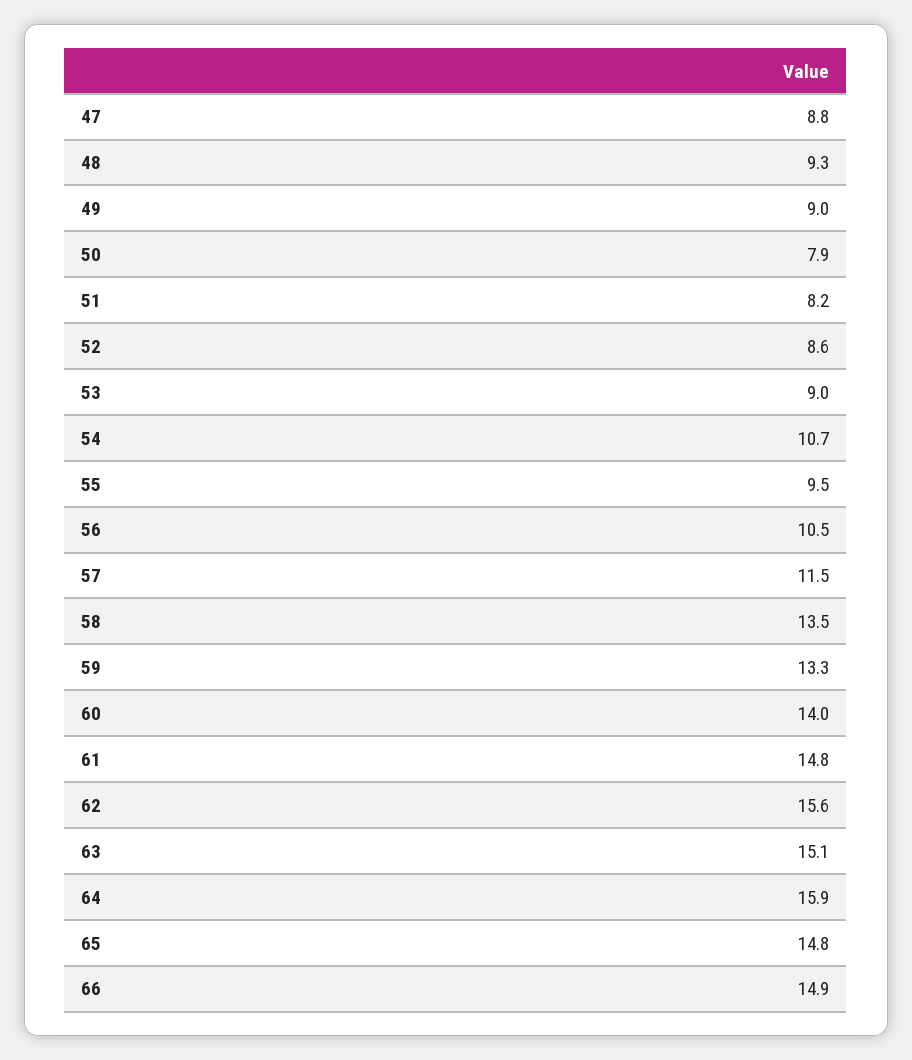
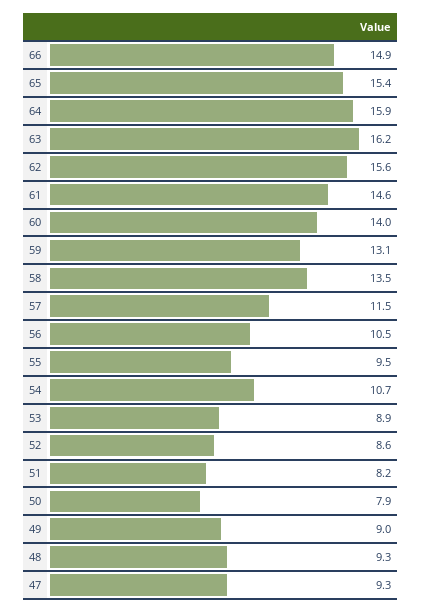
  {
-   "47": 8.8,
+   "47": 9.3,
    "48": 9.3,
    "49": 9,
    "50": 7.9,
    "51": 8.2,
    "52": 8.6,
-   "53": 9,
+   "53": 8.9,
    "54": 10.7,
    "55": 9.5,
    "56": 10.5,
    "57": 11.5,
    "58": 13.5,
-   "59": 13.3,
+   "59": 13.1,
    "60": 14,
-   "61": 14.8,
+   "61": 14.6,
    "62": 15.6,
-   "63": 15.1,
+   "63": 16.2,
    "64": 15.9,
-   "65": 14.8,
+   "65": 15.4,
    "66": 14.9
  }

